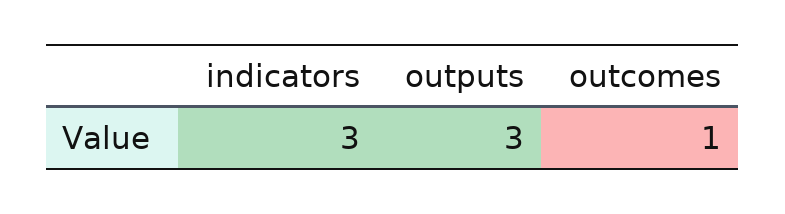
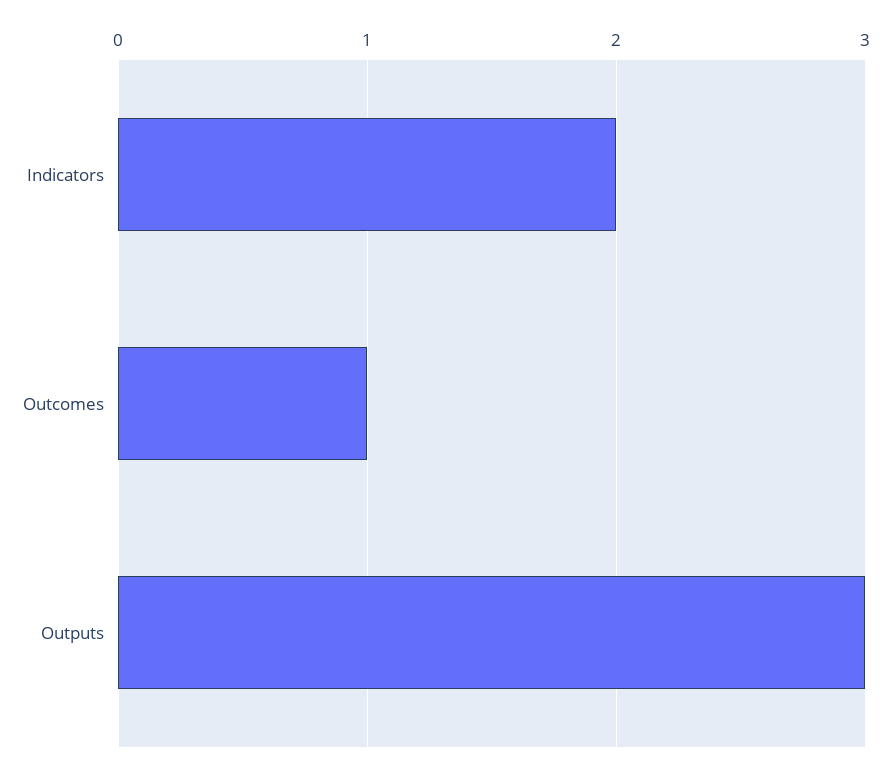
  {
-   "indicators": 3,
+   "indicators": 2,
    "outputs": 3,
    "outcomes": 1
  }

